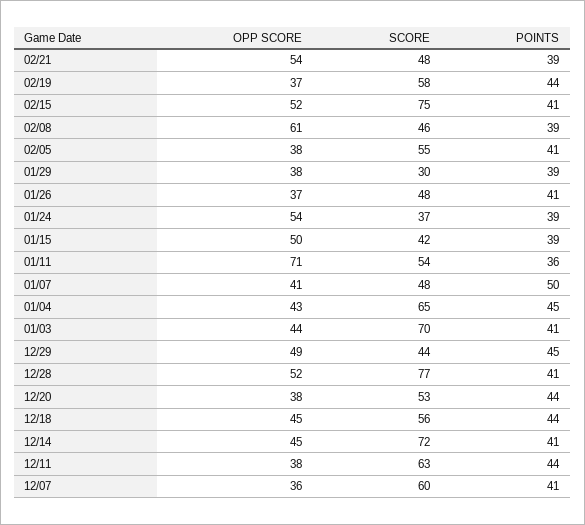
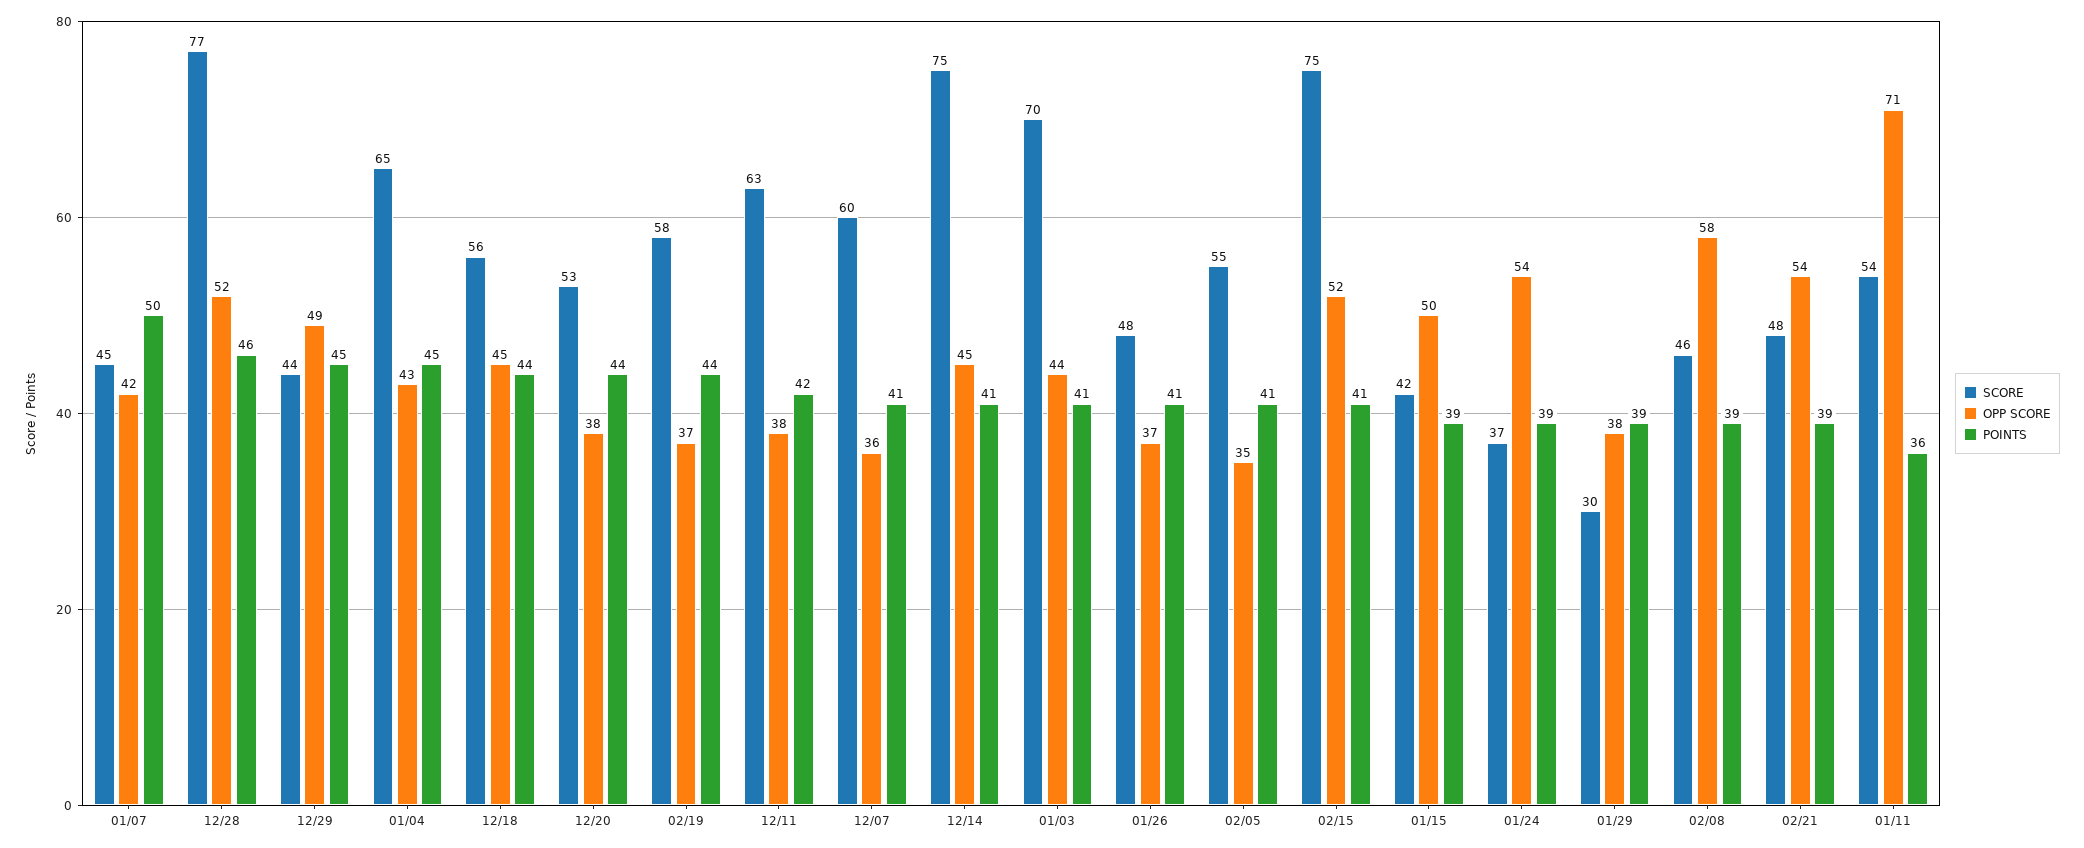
  {
    "OPP SCORE": {
      "02/21": 54,
      "02/19": 37,
      "02/15": 52,
-     "02/08": 61,
+     "02/08": 58,
-     "02/05": 38,
+     "02/05": 35,
      "01/29": 38,
      "01/26": 37,
      "01/24": 54,
      "01/15": 50,
      "01/11": 71,
-     "01/07": 41,
+     "01/07": 42,
      "01/04": 43,
      "01/03": 44,
      "12/29": 49,
      "12/28": 52,
      "12/20": 38,
      "12/18": 45,
      "12/14": 45,
      "12/11": 38,
      "12/07": 36
    },
    "SCORE": {
      "02/21": 48,
      "02/19": 58,
      "02/15": 75,
      "02/08": 46,
      "02/05": 55,
      "01/29": 30,
      "01/26": 48,
      "01/24": 37,
      "01/15": 42,
      "01/11": 54,
-     "01/07": 48,
+     "01/07": 45,
      "01/04": 65,
      "01/03": 70,
      "12/29": 44,
      "12/28": 77,
      "12/20": 53,
      "12/18": 56,
-     "12/14": 72,
+     "12/14": 75,
      "12/11": 63,
      "12/07": 60
    },
    "POINTS": {
      "02/21": 39,
      "02/19": 44,
      "02/15": 41,
      "02/08": 39,
      "02/05": 41,
      "01/29": 39,
      "01/26": 41,
      "01/24": 39,
      "01/15": 39,
      "01/11": 36,
      "01/07": 50,
      "01/04": 45,
      "01/03": 41,
      "12/29": 45,
-     "12/28": 41,
+     "12/28": 46,
      "12/20": 44,
      "12/18": 44,
      "12/14": 41,
-     "12/11": 44,
+     "12/11": 42,
      "12/07": 41
    }
  }

